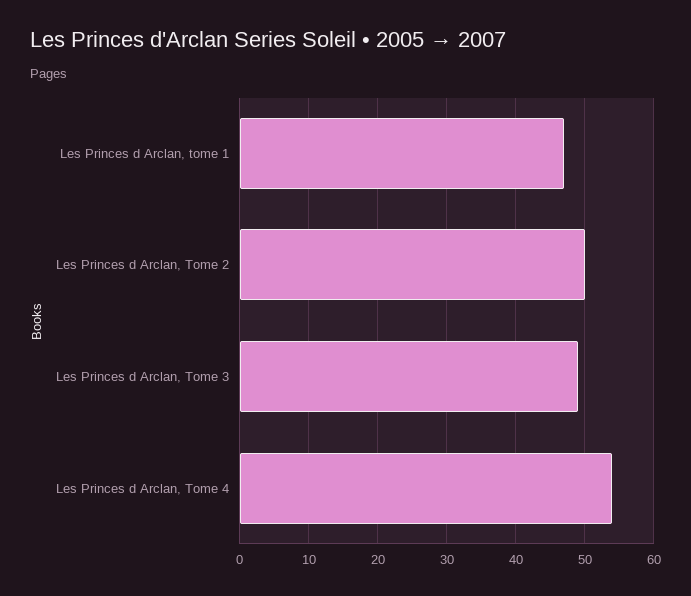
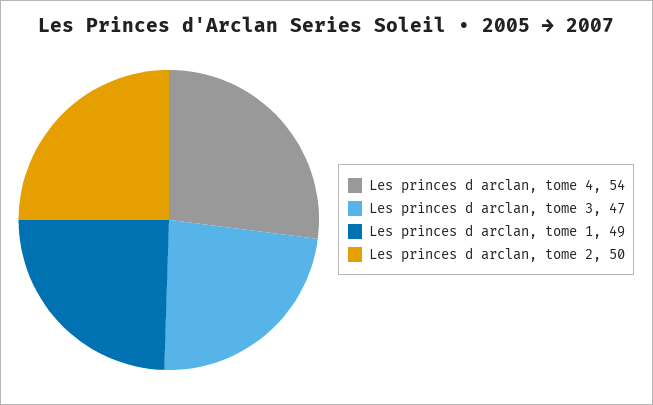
  {
-   "Les Princes d Arclan, tome 1": 47,
+   "Les Princes d Arclan, tome 1": 49,
    "Les Princes d Arclan, Tome 2": 50,
-   "Les Princes d Arclan, Tome 3": 49,
+   "Les Princes d Arclan, Tome 3": 47,
    "Les Princes d Arclan, Tome 4": 54
  }

